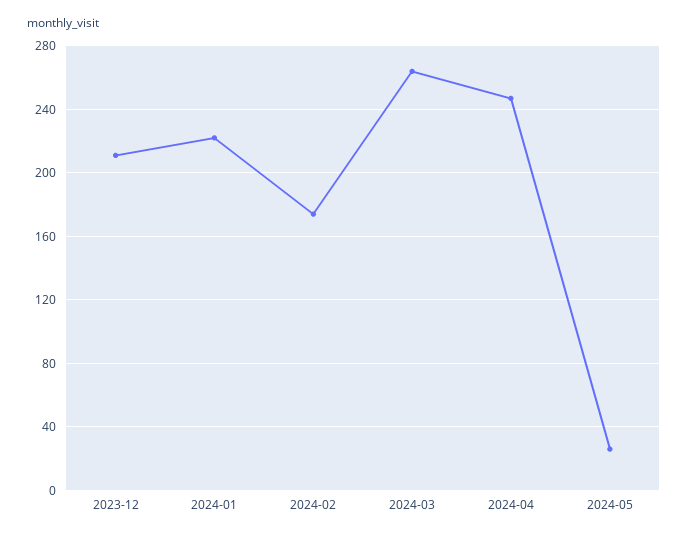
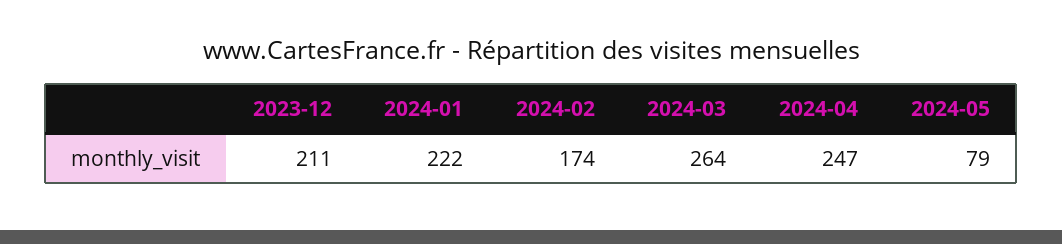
  {
    "2023-12": 211,
    "2024-01": 222,
    "2024-02": 174,
    "2024-03": 264,
    "2024-04": 247,
-   "2024-05": 25
+   "2024-05": 79
  }

